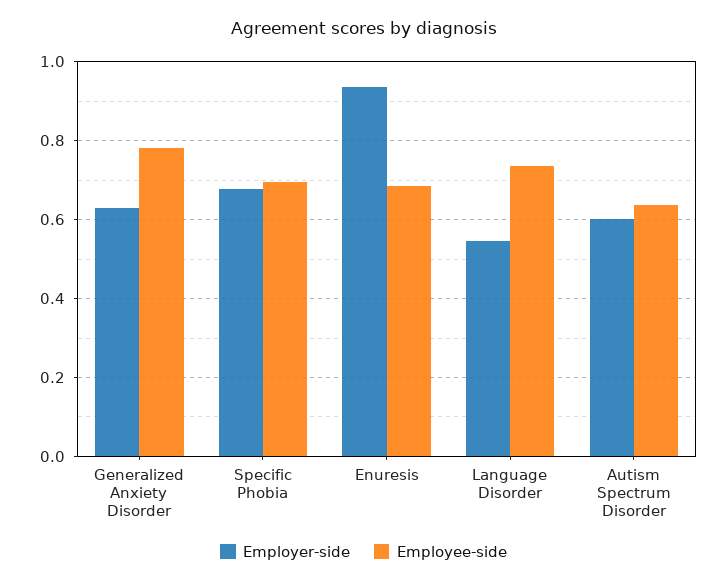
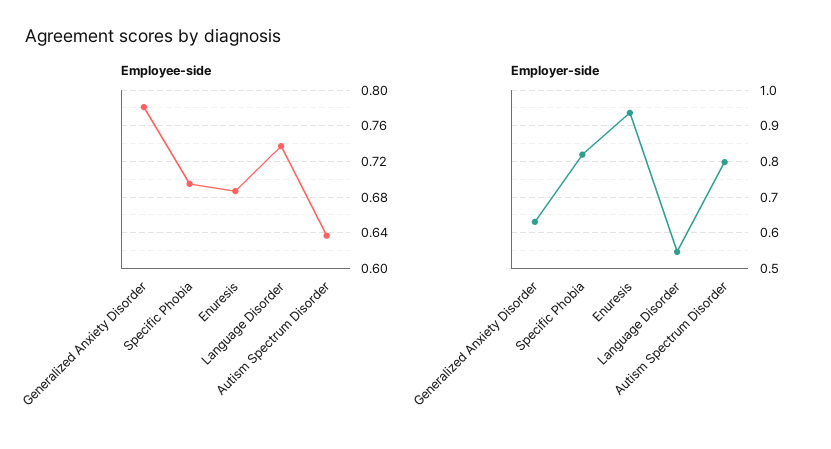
  {
    "Employer-side": {
      "Generalized Anxiety Disorder": 0.64,
-     "Specific Phobia": 0.68,
+     "Specific Phobia": 0.82,
      "Enuresis": 0.94,
      "Language Disorder": 0.54,
-     "Autism Spectrum Disorder": 0.6
+     "Autism Spectrum Disorder": 0.8
    },
    "Employee-side": {
      "Generalized Anxiety Disorder": 0.78,
      "Specific Phobia": 0.69,
      "Enuresis": 0.69,
      "Language Disorder": 0.74,
      "Autism Spectrum Disorder": 0.64
    }
  }

